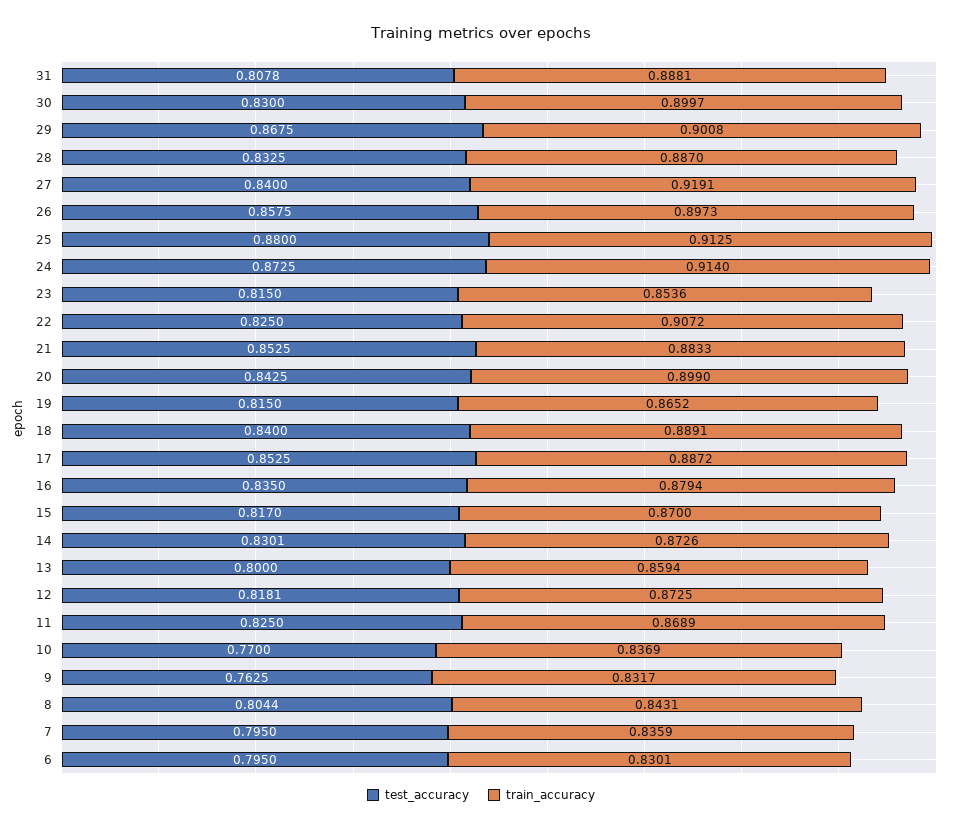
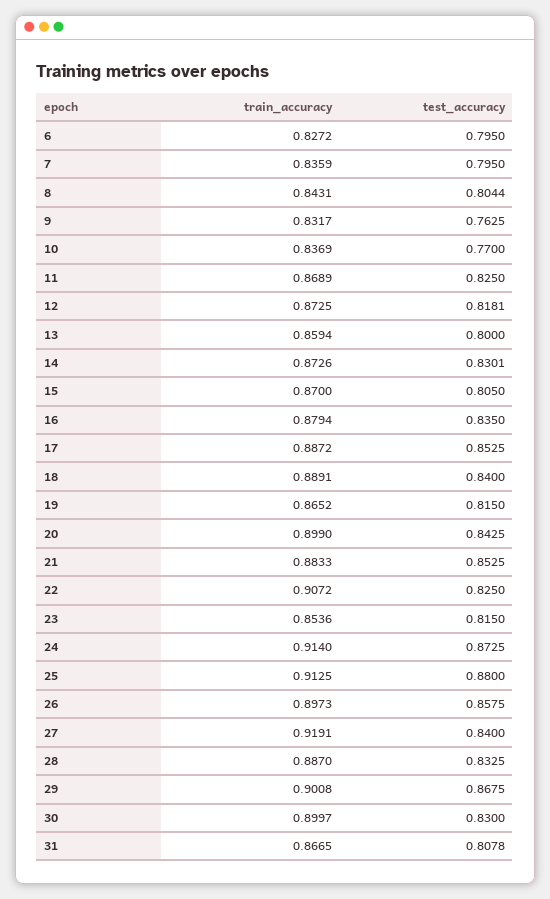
  {
    "test_accuracy": {
      "31": 0.8078,
      "30": 0.83,
      "29": 0.8675,
      "28": 0.8325,
      "27": 0.84,
      "26": 0.8575,
      "25": 0.88,
      "24": 0.8725,
      "23": 0.815,
      "22": 0.825,
      "21": 0.8525,
      "20": 0.8425,
      "19": 0.815,
      "18": 0.84,
      "17": 0.8525,
      "16": 0.835,
-     "15": 0.817,
+     "15": 0.805,
      "14": 0.8301,
      "13": 0.8,
      "12": 0.8181,
      "11": 0.825,
      "10": 0.77,
      "9": 0.7625,
      "8": 0.8044,
      "7": 0.795,
      "6": 0.795
    },
    "train_accuracy": {
-     "31": 0.8881,
+     "31": 0.8665,
      "30": 0.8997,
      "29": 0.9008,
      "28": 0.887,
      "27": 0.9191,
      "26": 0.8973,
      "25": 0.9125,
      "24": 0.914,
      "23": 0.8536,
      "22": 0.9072,
      "21": 0.8833,
      "20": 0.899,
      "19": 0.8652,
      "18": 0.8891,
      "17": 0.8872,
      "16": 0.8794,
      "15": 0.87,
      "14": 0.8726,
      "13": 0.8594,
      "12": 0.8725,
      "11": 0.8689,
      "10": 0.8369,
      "9": 0.8317,
      "8": 0.8431,
      "7": 0.8359,
-     "6": 0.8301
+     "6": 0.8272
    }
  }

